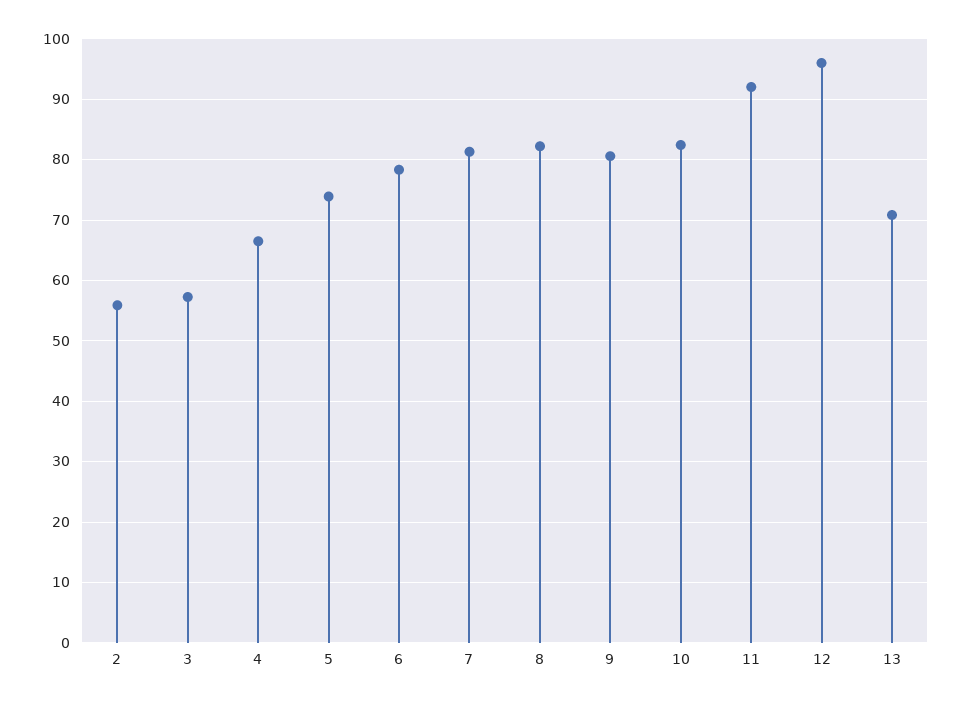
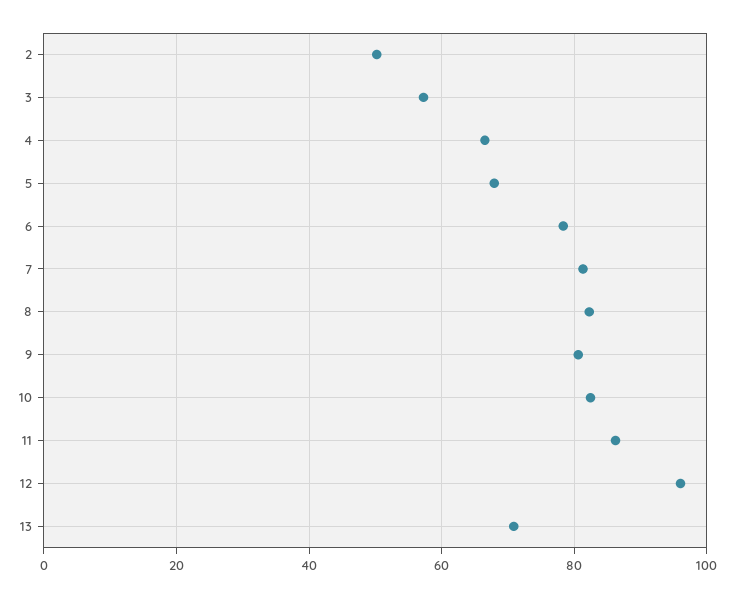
  {
-   "2": 56,
+   "2": 50,
    "3": 57,
    "4": 67,
-   "5": 74,
+   "5": 68,
    "6": 78,
    "7": 81,
    "8": 82,
    "9": 81,
    "10": 82,
-   "11": 92,
+   "11": 86,
    "12": 96,
    "13": 71
  }

